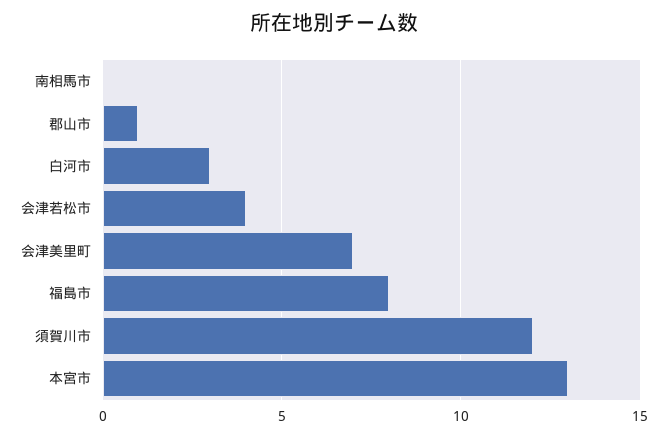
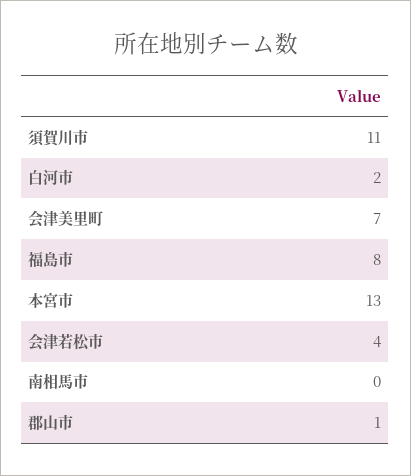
  {
    "南相馬市": 0,
    "郡山市": 1,
-   "白河市": 3,
+   "白河市": 2,
    "会津若松市": 4,
    "会津美里町": 7,
    "福島市": 8,
-   "須賀川市": 12,
+   "須賀川市": 11,
    "本宮市": 13
  }

